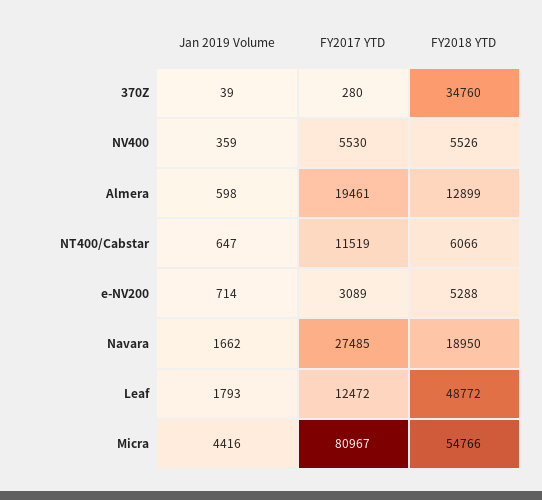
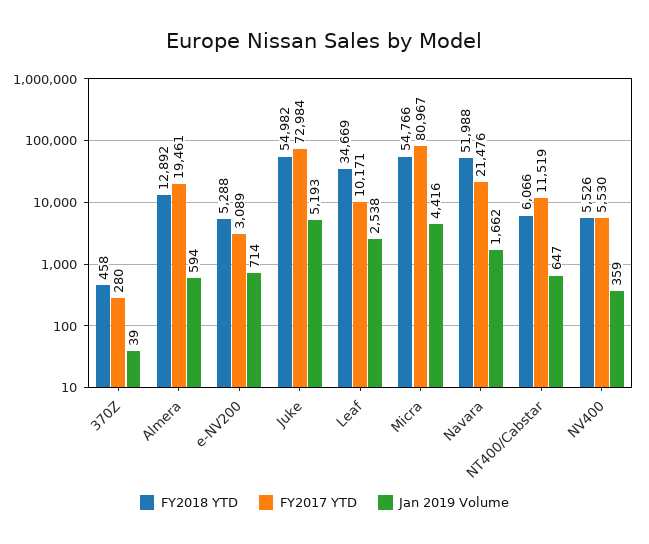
  {
    "Jan 2019 Volume": {
      "370Z": 39,
      "NV400": 359,
-     "Almera": 598,
+     "Almera": 594,
      "NT400/Cabstar": 647,
      "e-NV200": 714,
      "Navara": 1662,
-     "Leaf": 1793,
+     "Leaf": 2538,
-     "Micra": 4416
+     "Micra": 4416,
+     "Juke": 5193
    },
    "FY2017 YTD": {
      "370Z": 280,
      "NV400": 5530,
      "Almera": 19461,
      "NT400/Cabstar": 11519,
      "e-NV200": 3089,
-     "Navara": 27485,
+     "Navara": 21476,
-     "Leaf": 12472,
+     "Leaf": 10171,
-     "Micra": 80967
+     "Micra": 80967,
+     "Juke": 72984
    },
    "FY2018 YTD": {
-     "370Z": 34760,
+     "370Z": 458,
      "NV400": 5526,
-     "Almera": 12899,
+     "Almera": 12892,
      "NT400/Cabstar": 6066,
      "e-NV200": 5288,
-     "Navara": 18950,
+     "Navara": 51988,
-     "Leaf": 48772,
+     "Leaf": 34669,
-     "Micra": 54766
+     "Micra": 54766,
+     "Juke": 54982
    }
  }

